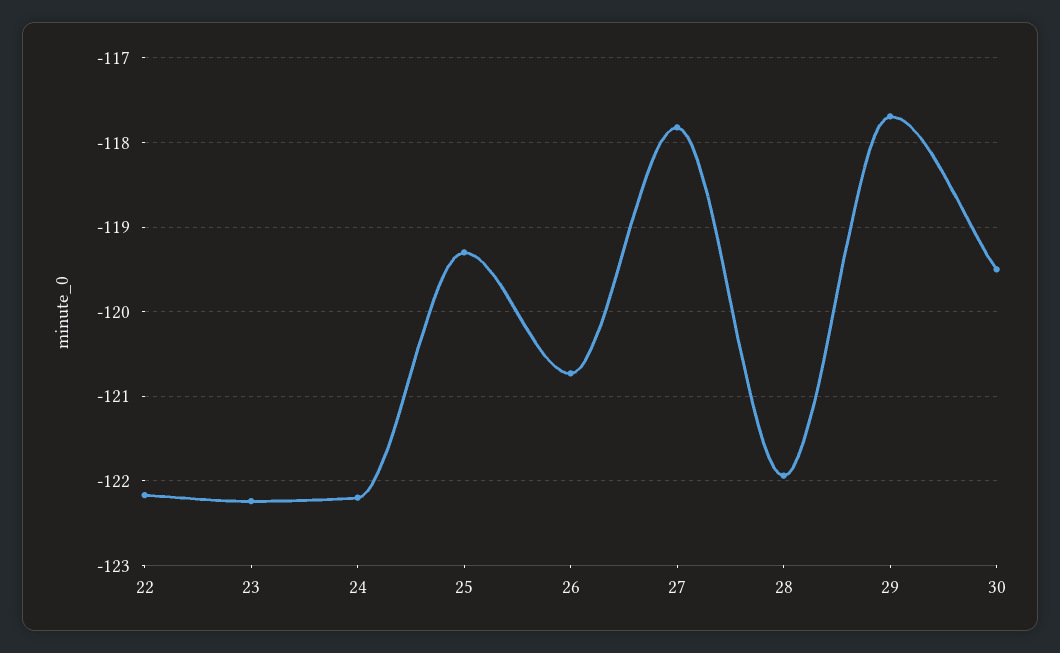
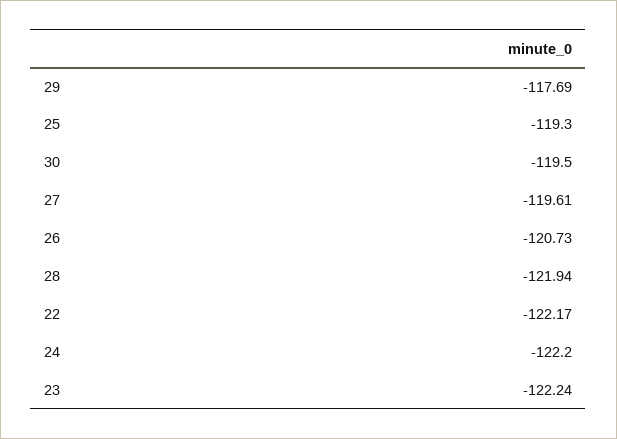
  {
    "22": -122.17,
    "23": -122.24,
    "24": -122.2,
    "25": -119.3,
    "26": -120.73,
-   "27": -117.8,
+   "27": -119.61,
    "28": -121.94,
    "29": -117.69,
    "30": -119.5
  }

